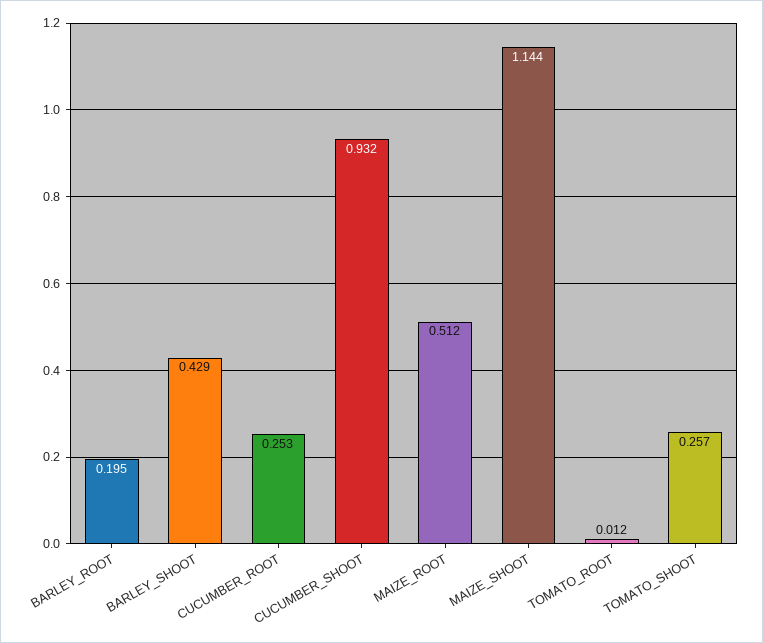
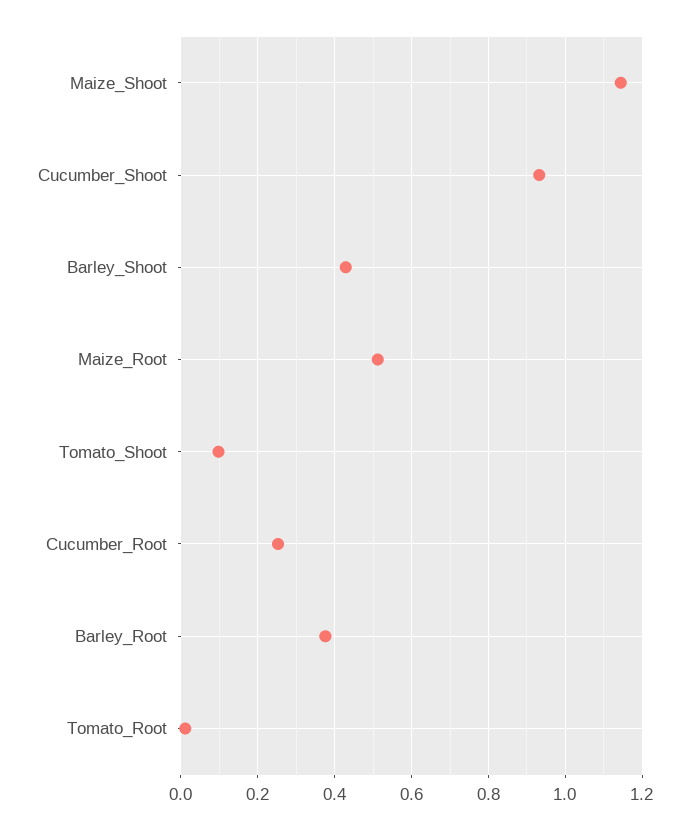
  {
-   "BARLEY_ROOT": 0.195,
+   "BARLEY_ROOT": 0.38,
    "BARLEY_SHOOT": 0.429,
    "CUCUMBER_ROOT": 0.253,
    "CUCUMBER_SHOOT": 0.932,
    "MAIZE_ROOT": 0.512,
    "MAIZE_SHOOT": 1.144,
    "TOMATO_ROOT": 0.012,
-   "TOMATO_SHOOT": 0.257
+   "TOMATO_SHOOT": 0.1
  }

